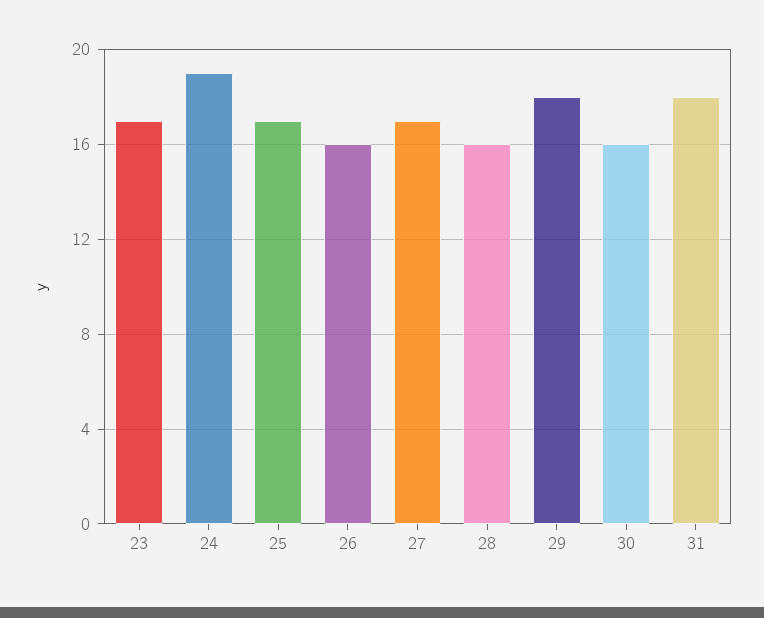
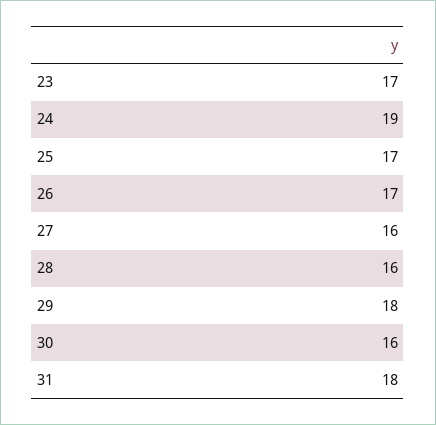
  {
    "23": 17,
    "24": 19,
    "25": 17,
-   "26": 16,
+   "26": 17,
-   "27": 17,
+   "27": 16,
    "28": 16,
    "29": 18,
    "30": 16,
    "31": 18
  }

